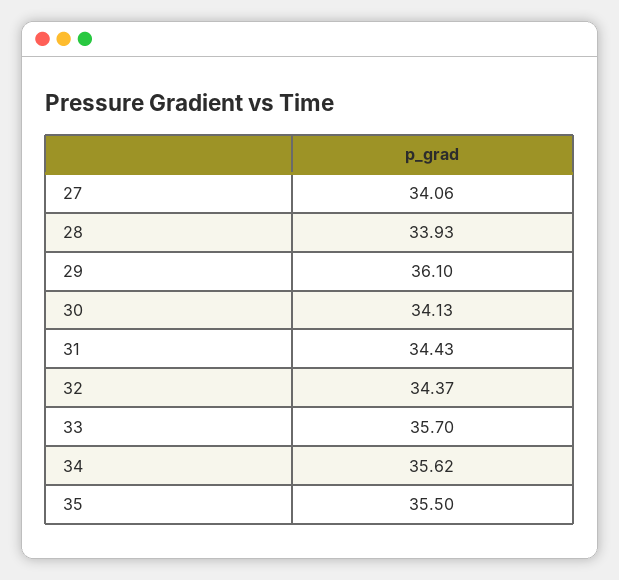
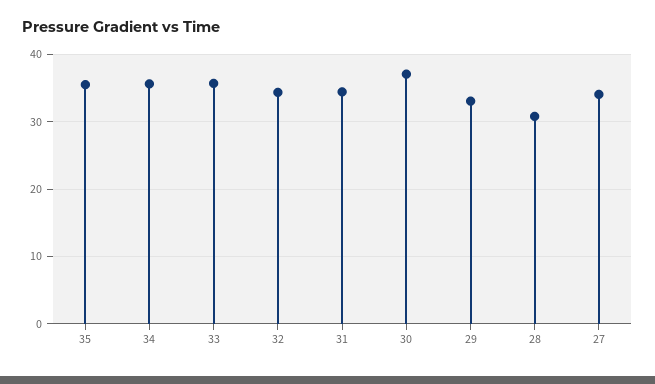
  {
    "27": 34.06,
-   "28": 33.93,
+   "28": 31,
-   "29": 36.1,
+   "29": 33,
-   "30": 34.13,
+   "30": 37,
    "31": 34.43,
    "32": 34.37,
    "33": 35.7,
    "34": 35.62,
    "35": 35.5
  }

